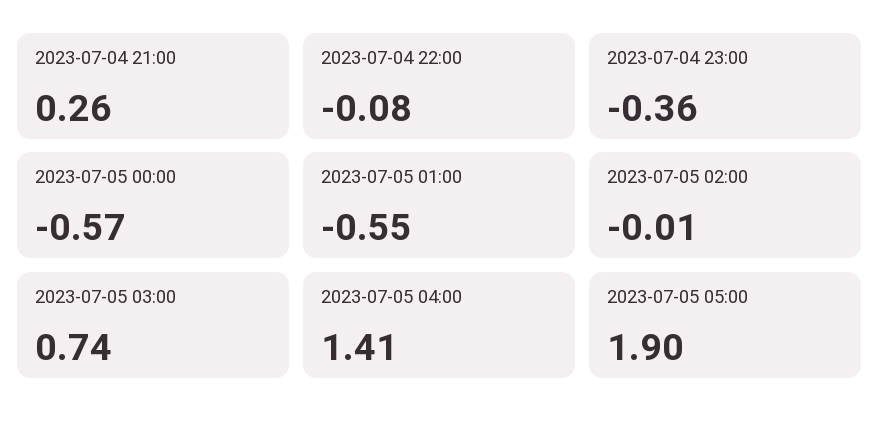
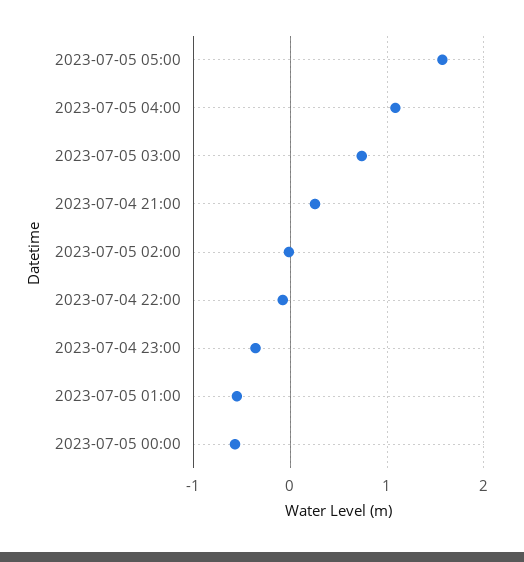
  {
    "2023-07-04 21:00": 0.26,
    "2023-07-04 22:00": -0.08,
    "2023-07-04 23:00": -0.36,
    "2023-07-05 00:00": -0.57,
    "2023-07-05 01:00": -0.55,
    "2023-07-05 02:00": -0.01,
    "2023-07-05 03:00": 0.74,
-   "2023-07-05 04:00": 1.41,
+   "2023-07-05 04:00": 1.1,
-   "2023-07-05 05:00": 1.9
+   "2023-07-05 05:00": 1.6
  }

